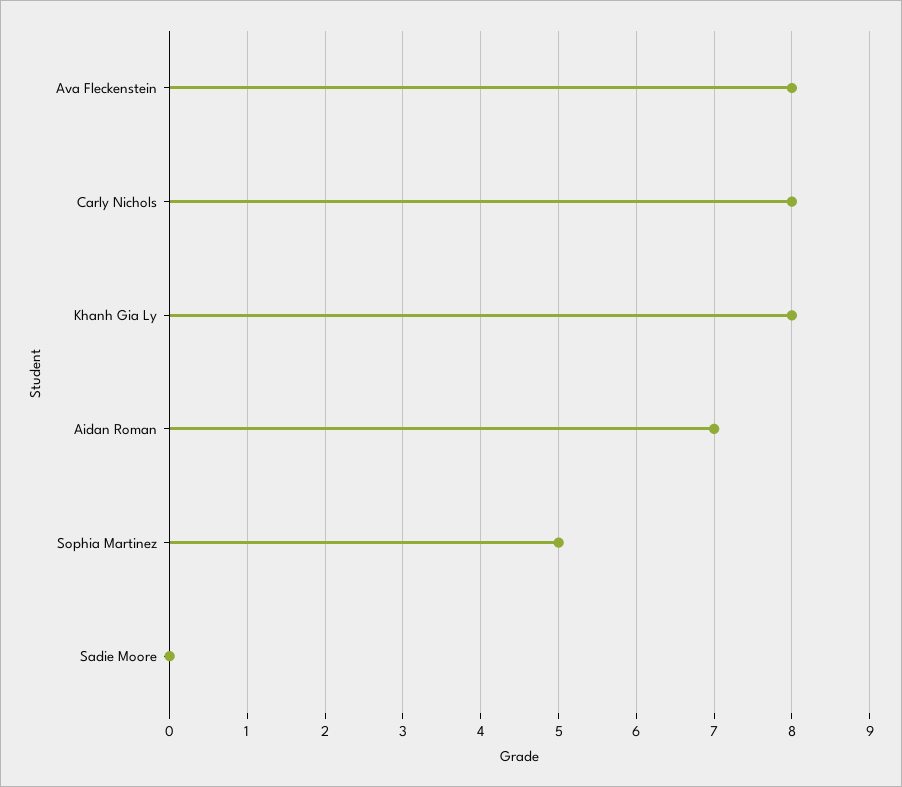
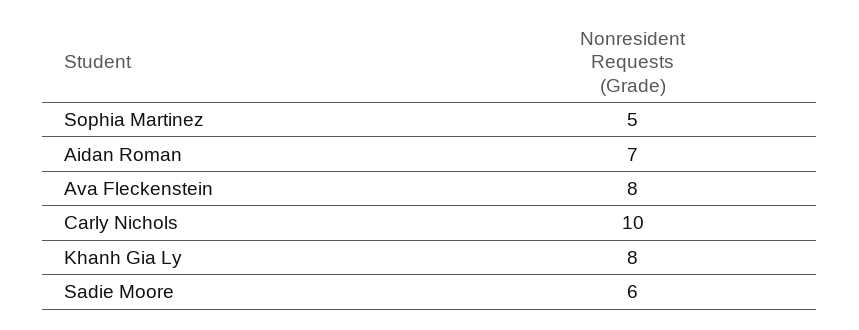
  {
    "Ava Fleckenstein": 8,
-   "Carly Nichols": 8,
+   "Carly Nichols": 10,
    "Khanh Gia Ly": 8,
    "Aidan Roman": 7,
    "Sophia Martinez": 5,
-   "Sadie Moore": 0
+   "Sadie Moore": 6
  }

